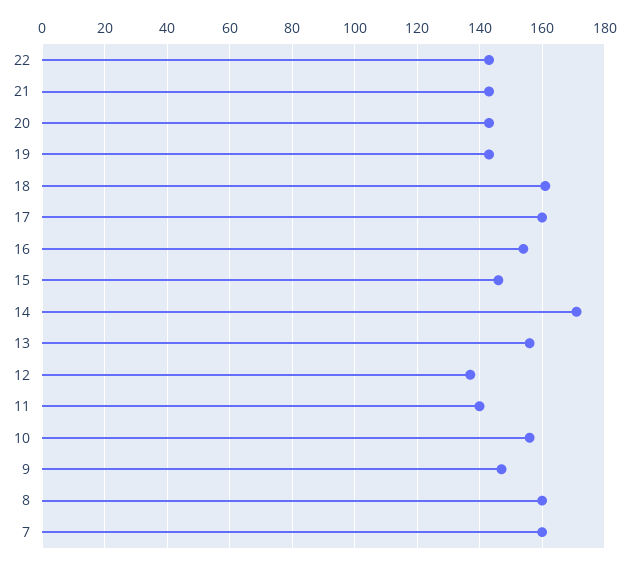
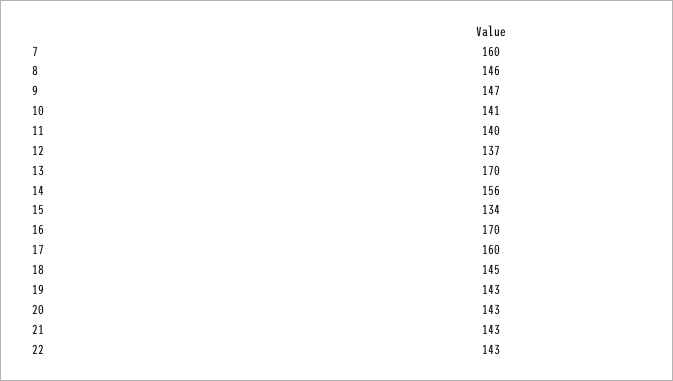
  {
    "22": 143,
    "21": 143,
    "20": 143,
    "19": 143,
-   "18": 160,
+   "18": 145,
    "17": 160,
-   "16": 155,
+   "16": 170,
-   "15": 145,
+   "15": 134,
-   "14": 170,
+   "14": 156,
-   "13": 155,
+   "13": 170,
    "12": 137,
    "11": 140,
-   "10": 155,
+   "10": 141,
    "9": 147,
-   "8": 160,
+   "8": 146,
    "7": 160
  }

